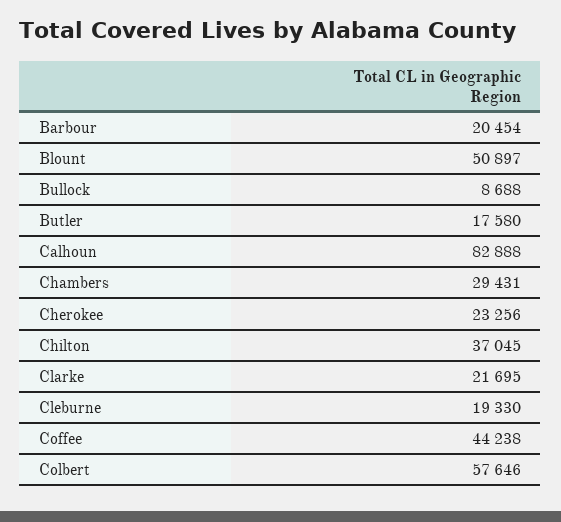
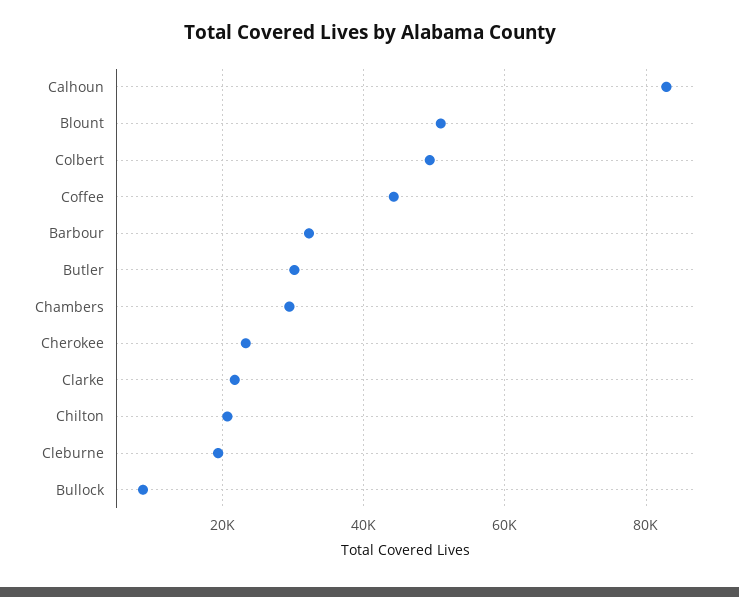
  {
-   "Barbour": 20454,
+   "Barbour": 32000,
    "Blount": 50897,
    "Bullock": 8688,
-   "Butler": 17580,
+   "Butler": 30000,
    "Calhoun": 82888,
    "Chambers": 29431,
    "Cherokee": 23256,
-   "Chilton": 37045,
+   "Chilton": 20000,
    "Clarke": 21695,
    "Cleburne": 19330,
    "Coffee": 44238,
-   "Colbert": 57646
+   "Colbert": 50000
  }

